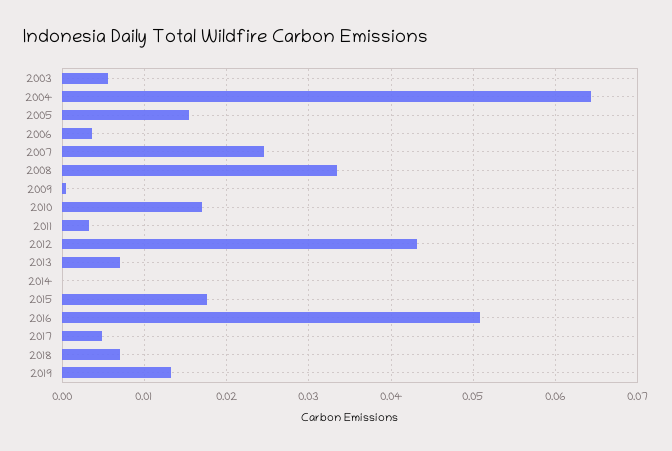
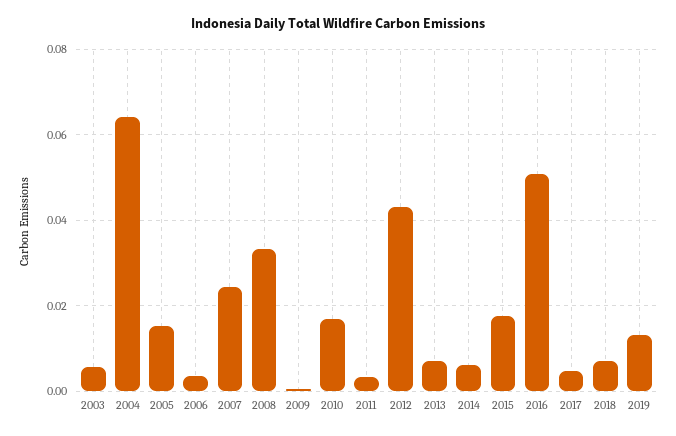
  {
    "2003": 0.006,
    "2004": 0.064,
    "2005": 0.015,
    "2006": 0.004,
    "2007": 0.025,
    "2008": 0.033,
    "2009": 0.001,
    "2010": 0.017,
    "2011": 0.003,
    "2012": 0.043,
    "2013": 0.007,
-   "2014": 0,
+   "2014": 0.006,
    "2015": 0.018,
    "2016": 0.051,
    "2017": 0.005,
    "2018": 0.007,
    "2019": 0.013
  }

